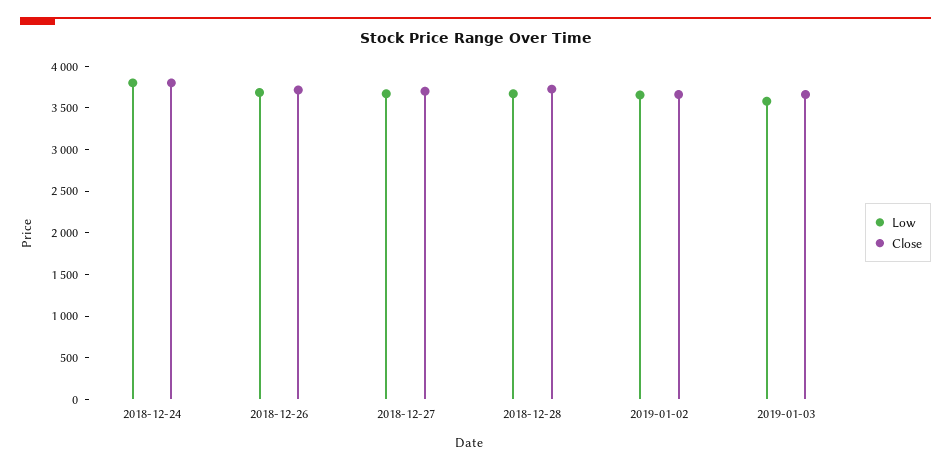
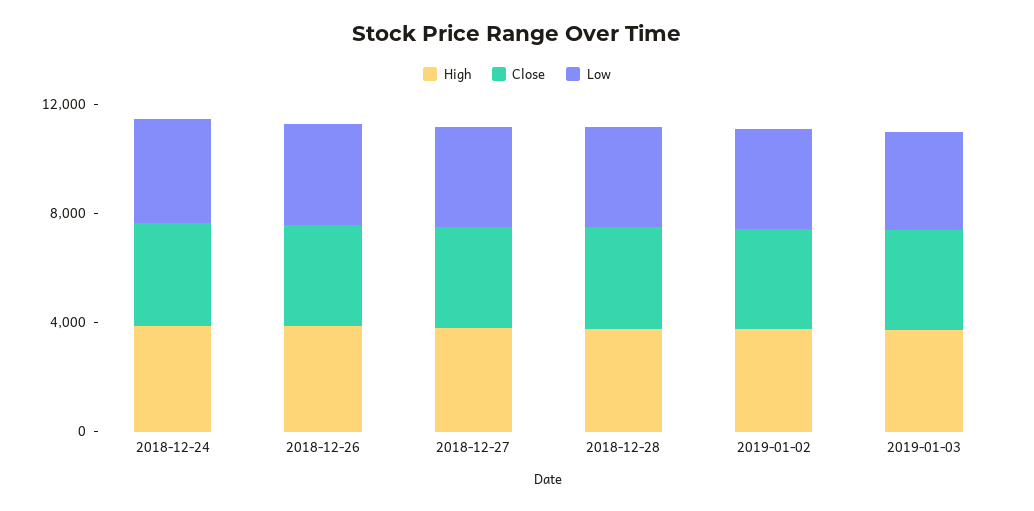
  {
    "Low": {
      "2018-12-24": 3800,
      "2018-12-26": 3700,
      "2018-12-27": 3700,
      "2018-12-28": 3700,
      "2019-01-02": 3700,
      "2019-01-03": 3600
    },
    "Close": {
      "2018-12-24": 3800,
      "2018-12-26": 3700,
      "2018-12-27": 3700,
      "2018-12-28": 3700,
      "2019-01-02": 3700,
      "2019-01-03": 3700
-   }
+   },
+   "High": {
+     "2018-12-24": 4000,
+     "2018-12-26": 4000,
+     "2018-12-27": 4000,
+     "2018-12-28": 4000,
+     "2019-01-02": 4000,
+     "2019-01-03": 4000
+   }
  }

